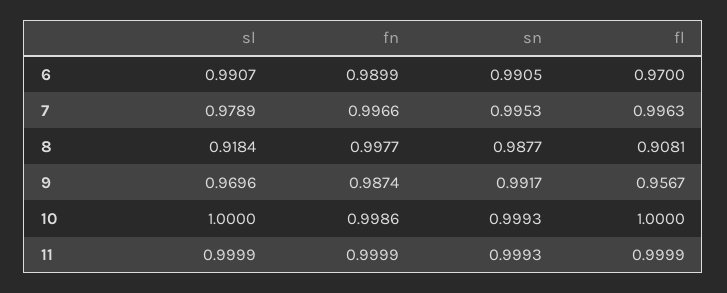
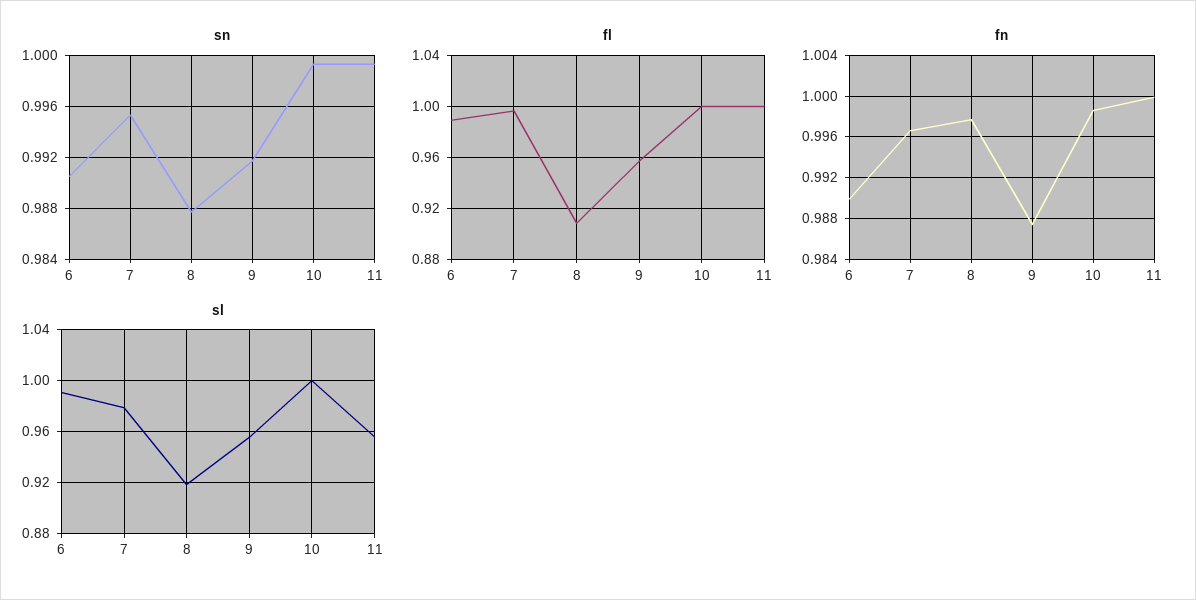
  {
    "sl": {
      "6": 0.9907,
      "7": 0.9789,
      "8": 0.9184,
-     "9": 0.9696,
+     "9": 0.955,
      "10": 1,
-     "11": 0.9999
+     "11": 0.955
    },
    "fn": {
      "6": 0.9899,
      "7": 0.9966,
      "8": 0.9977,
      "9": 0.9874,
      "10": 0.9986,
      "11": 0.9999
    },
    "sn": {
      "6": 0.9905,
      "7": 0.9953,
      "8": 0.9877,
      "9": 0.9917,
      "10": 0.9993,
      "11": 0.9993
    },
    "fl": {
-     "6": 0.97,
+     "6": 0.99,
      "7": 0.9963,
      "8": 0.9081,
      "9": 0.9567,
      "10": 1,
      "11": 0.9999
    }
  }

